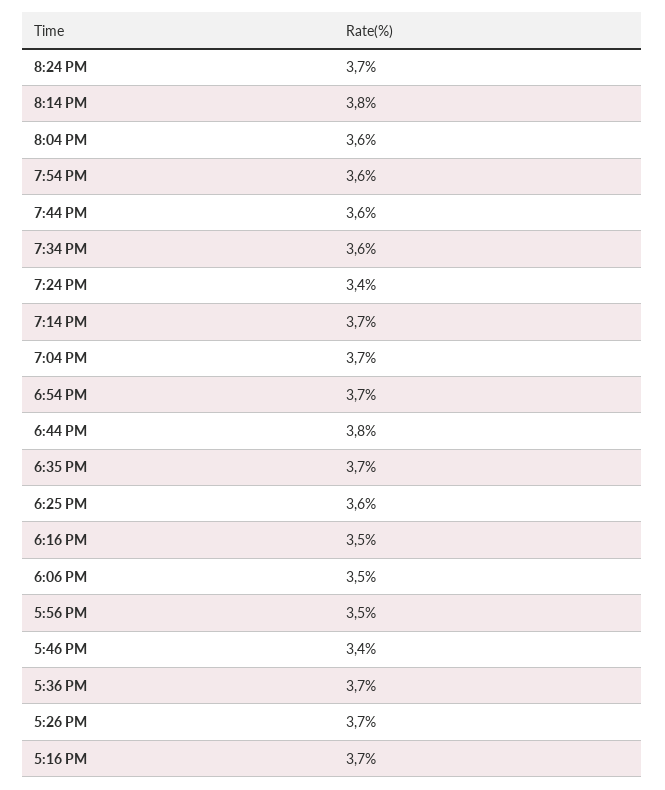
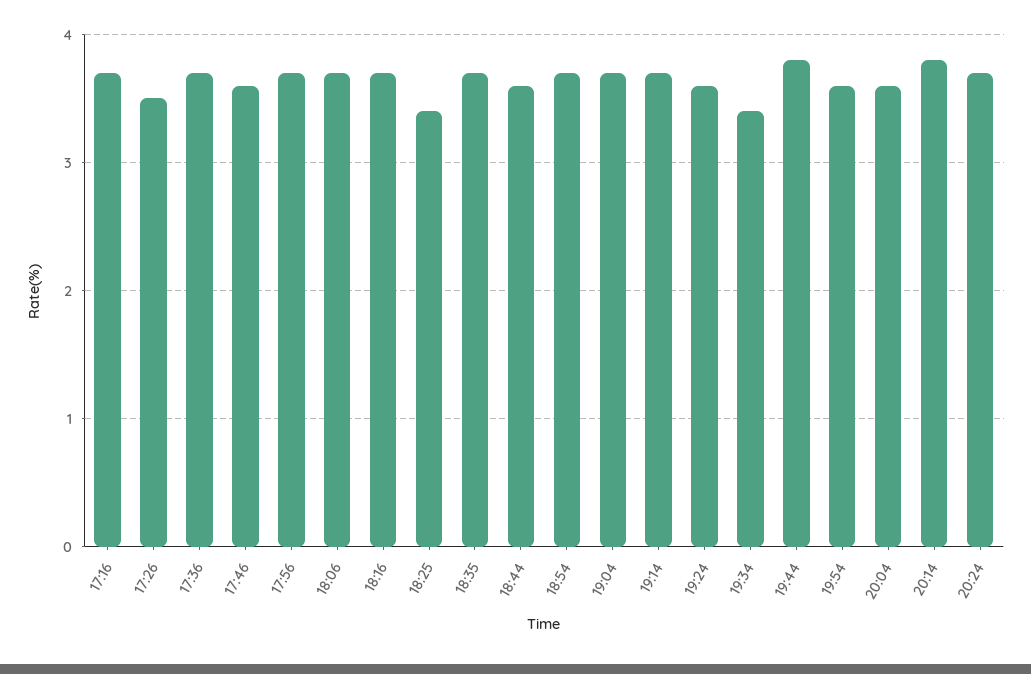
  {
    "8:24 PM": 3.7,
    "8:14 PM": 3.8,
    "8:04 PM": 3.6,
    "7:54 PM": 3.6,
-   "7:44 PM": 3.6,
+   "7:44 PM": 3.8,
-   "7:34 PM": 3.6,
+   "7:34 PM": 3.4,
-   "7:24 PM": 3.4,
+   "7:24 PM": 3.6,
    "7:14 PM": 3.7,
    "7:04 PM": 3.7,
    "6:54 PM": 3.7,
-   "6:44 PM": 3.8,
+   "6:44 PM": 3.6,
    "6:35 PM": 3.7,
-   "6:25 PM": 3.6,
+   "6:25 PM": 3.4,
-   "6:16 PM": 3.5,
+   "6:16 PM": 3.7,
-   "6:06 PM": 3.5,
+   "6:06 PM": 3.7,
-   "5:56 PM": 3.5,
+   "5:56 PM": 3.7,
-   "5:46 PM": 3.4,
+   "5:46 PM": 3.6,
    "5:36 PM": 3.7,
-   "5:26 PM": 3.7,
+   "5:26 PM": 3.5,
    "5:16 PM": 3.7
  }

